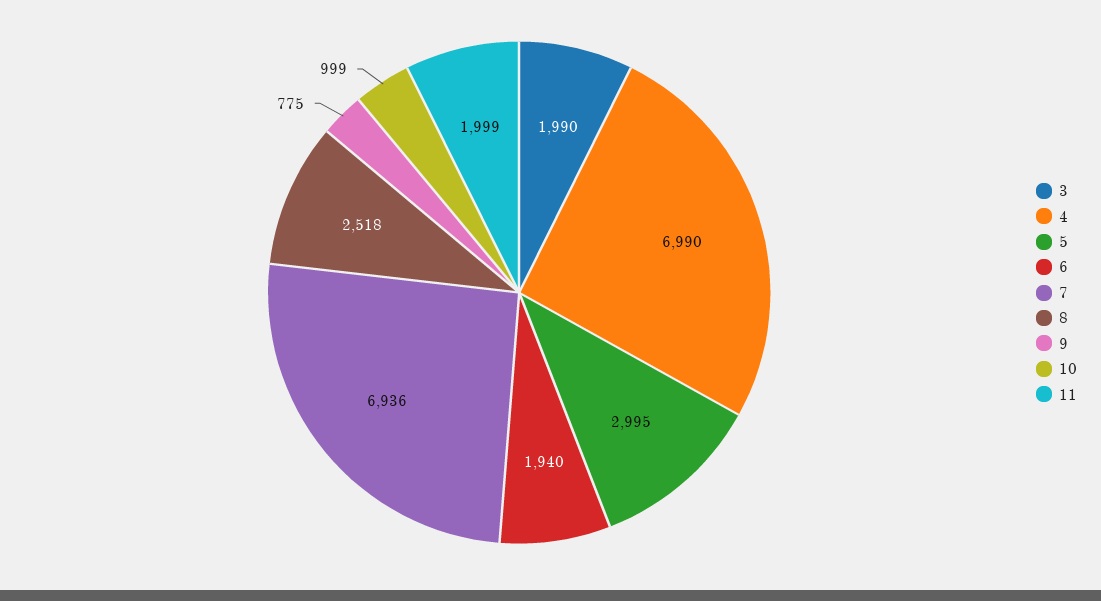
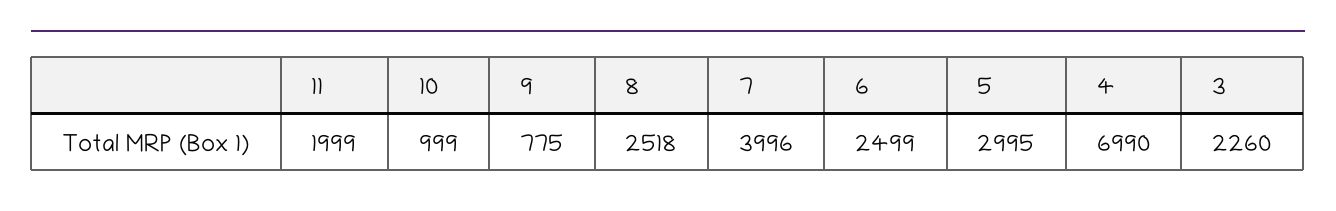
  {
-   "3": 1990,
+   "3": 2260,
    "4": 6990,
    "5": 2995,
-   "6": 1940,
+   "6": 2499,
-   "7": 6936,
+   "7": 3996,
    "8": 2518,
    "9": 775,
    "10": 999,
    "11": 1999
  }

